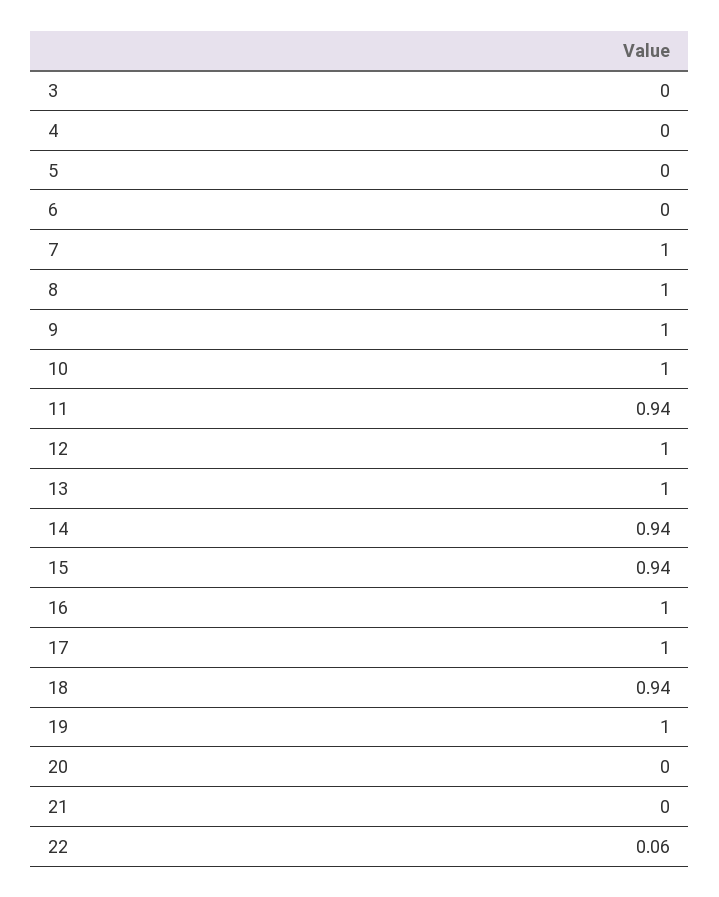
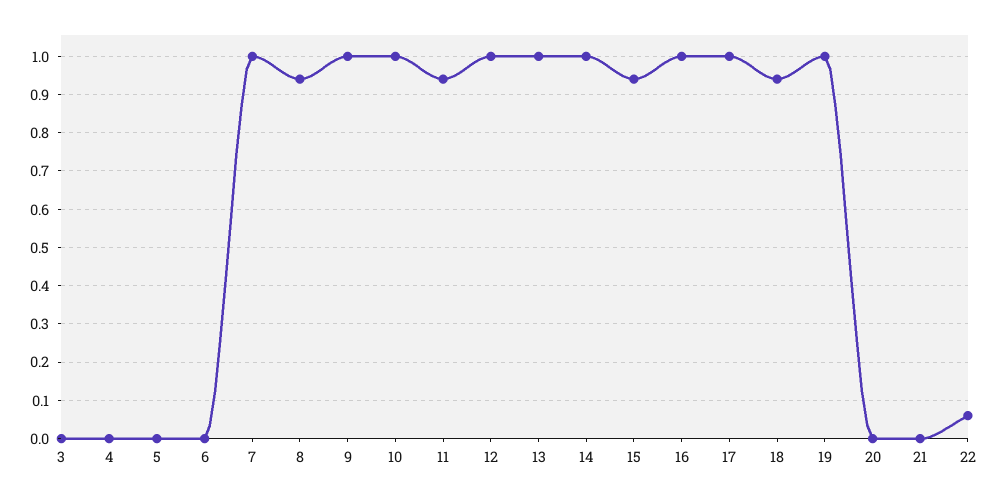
  {
    "3": 0,
    "4": 0,
    "5": 0,
    "6": 0,
    "7": 1,
-   "8": 1,
+   "8": 0.94,
    "9": 1,
    "10": 1,
    "11": 0.94,
    "12": 1,
    "13": 1,
-   "14": 0.94,
+   "14": 1,
    "15": 0.94,
    "16": 1,
    "17": 1,
    "18": 0.94,
    "19": 1,
    "20": 0,
    "21": 0,
    "22": 0.06
  }

